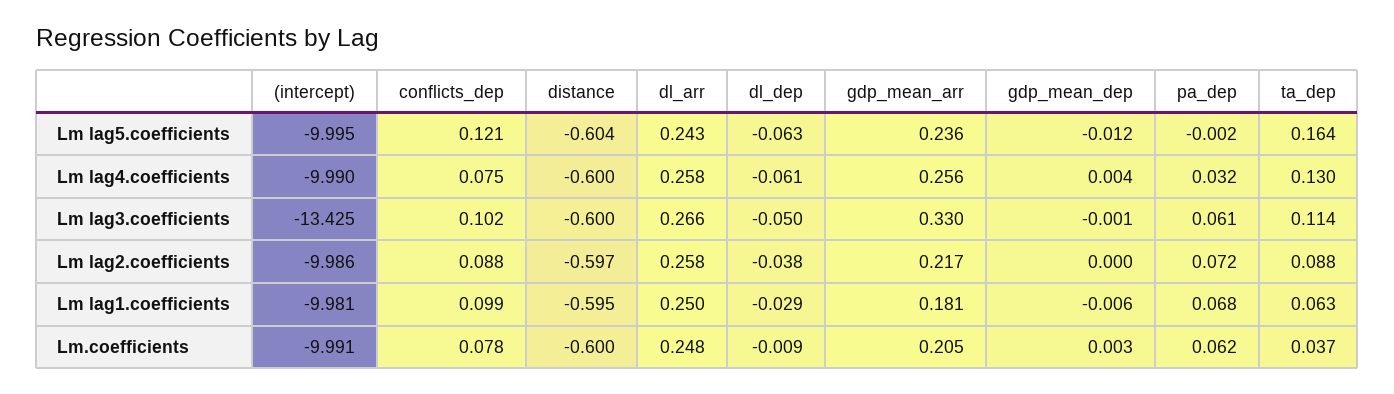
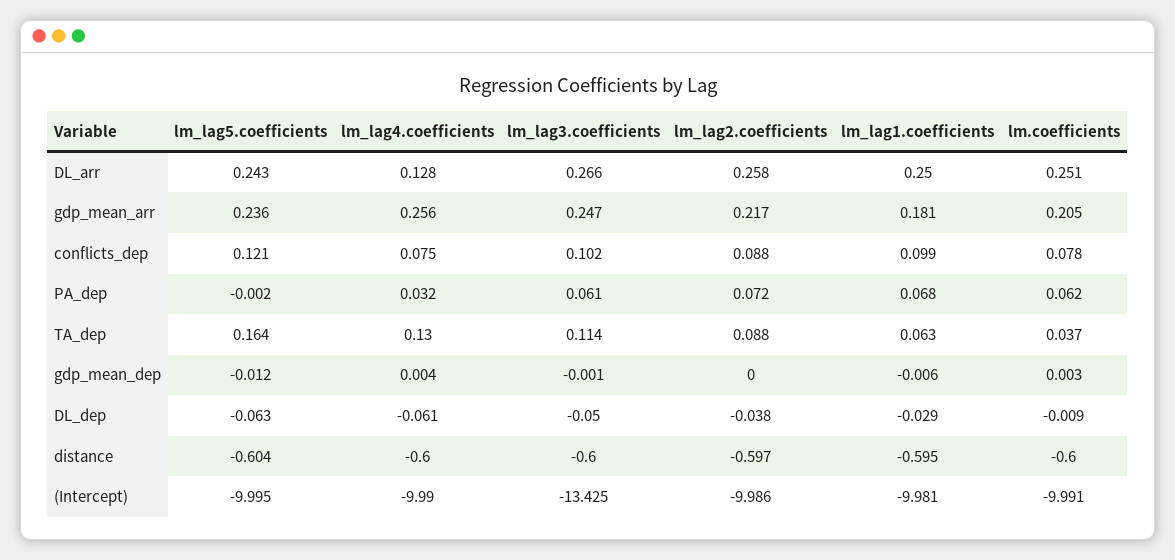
  {
    "(intercept)": {
      "Lm lag5.coefficients": -9.995,
      "Lm lag4.coefficients": -9.99,
      "Lm lag3.coefficients": -13.425,
      "Lm lag2.coefficients": -9.986,
      "Lm lag1.coefficients": -9.981,
      "Lm.coefficients": -9.991
    },
    "conflicts_dep": {
      "Lm lag5.coefficients": 0.121,
      "Lm lag4.coefficients": 0.075,
      "Lm lag3.coefficients": 0.102,
      "Lm lag2.coefficients": 0.088,
      "Lm lag1.coefficients": 0.099,
      "Lm.coefficients": 0.078
    },
    "distance": {
      "Lm lag5.coefficients": -0.604,
      "Lm lag4.coefficients": -0.6,
      "Lm lag3.coefficients": -0.6,
      "Lm lag2.coefficients": -0.597,
      "Lm lag1.coefficients": -0.595,
      "Lm.coefficients": -0.6
    },
    "dl_arr": {
      "Lm lag5.coefficients": 0.243,
-     "Lm lag4.coefficients": 0.258,
+     "Lm lag4.coefficients": 0.128,
      "Lm lag3.coefficients": 0.266,
      "Lm lag2.coefficients": 0.258,
      "Lm lag1.coefficients": 0.25,
-     "Lm.coefficients": 0.248
+     "Lm.coefficients": 0.251
    },
    "dl_dep": {
      "Lm lag5.coefficients": -0.063,
      "Lm lag4.coefficients": -0.061,
      "Lm lag3.coefficients": -0.05,
      "Lm lag2.coefficients": -0.038,
      "Lm lag1.coefficients": -0.029,
      "Lm.coefficients": -0.009
    },
    "gdp_mean_arr": {
      "Lm lag5.coefficients": 0.236,
      "Lm lag4.coefficients": 0.256,
-     "Lm lag3.coefficients": 0.33,
+     "Lm lag3.coefficients": 0.247,
      "Lm lag2.coefficients": 0.217,
      "Lm lag1.coefficients": 0.181,
      "Lm.coefficients": 0.205
    },
    "gdp_mean_dep": {
      "Lm lag5.coefficients": -0.012,
      "Lm lag4.coefficients": 0.004,
      "Lm lag3.coefficients": -0.001,
      "Lm lag2.coefficients": 0,
      "Lm lag1.coefficients": -0.006,
      "Lm.coefficients": 0.003
    },
    "pa_dep": {
      "Lm lag5.coefficients": -0.002,
      "Lm lag4.coefficients": 0.032,
      "Lm lag3.coefficients": 0.061,
      "Lm lag2.coefficients": 0.072,
      "Lm lag1.coefficients": 0.068,
      "Lm.coefficients": 0.062
    },
    "ta_dep": {
      "Lm lag5.coefficients": 0.164,
      "Lm lag4.coefficients": 0.13,
      "Lm lag3.coefficients": 0.114,
      "Lm lag2.coefficients": 0.088,
      "Lm lag1.coefficients": 0.063,
      "Lm.coefficients": 0.037
    }
  }

